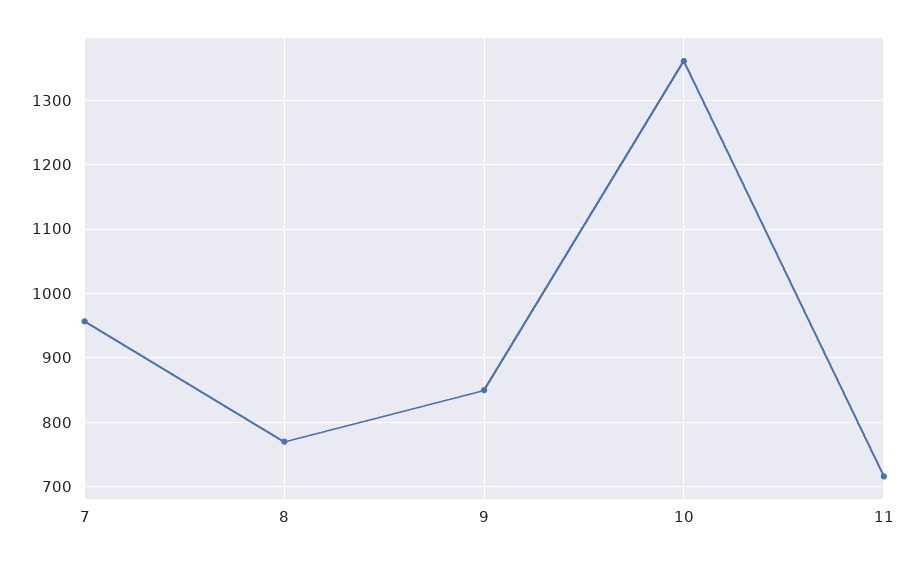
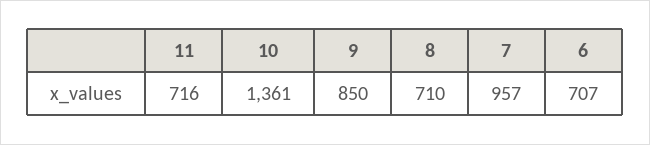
  {
    "7": 957,
-   "8": 770,
+   "8": 710,
    "9": 850,
    "10": 1361,
-   "11": 716
+   "11": 716,
+   "6": 707
  }

